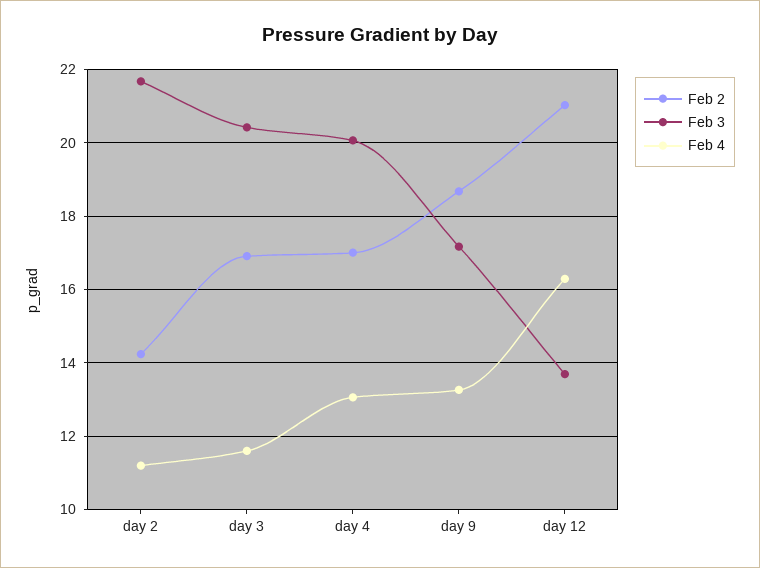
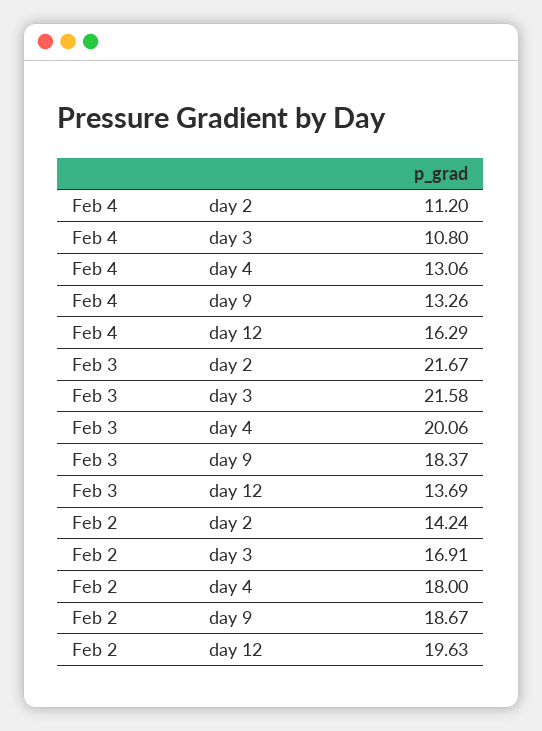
  {
    "Feb 2": {
      "day 2": 14.24,
      "day 3": 16.91,
-     "day 4": 17,
+     "day 4": 18,
      "day 9": 18.67,
-     "day 12": 21
+     "day 12": 19.63
    },
    "Feb 3": {
      "day 2": 21.67,
-     "day 3": 20.4,
+     "day 3": 21.58,
      "day 4": 20.06,
-     "day 9": 17.2,
+     "day 9": 18.37,
      "day 12": 13.69
    },
    "Feb 4": {
      "day 2": 11.2,
-     "day 3": 11.6,
+     "day 3": 10.8,
      "day 4": 13.06,
      "day 9": 13.26,
      "day 12": 16.29
    }
  }

